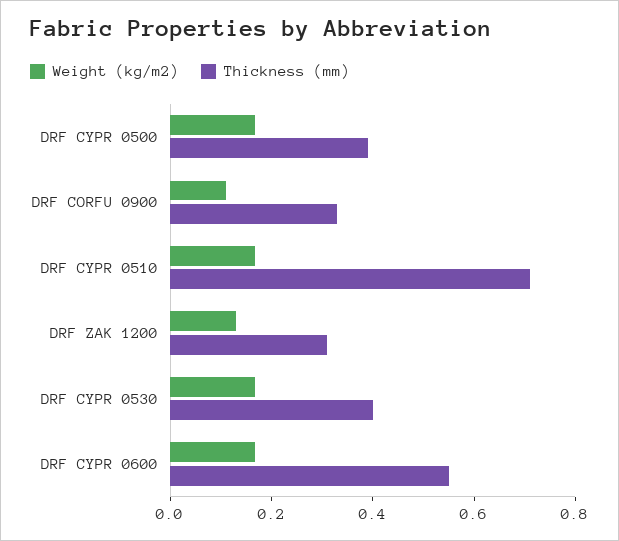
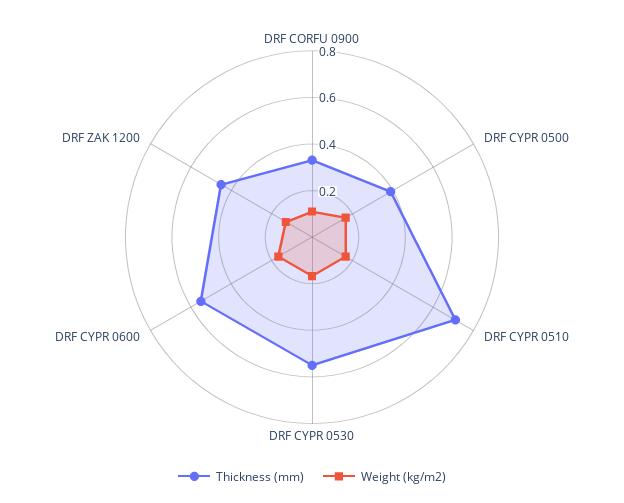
  {
    "Weight (kg/m2)": {
      "DRF CYPR 0500": 0.15,
      "DRF CORFU 0900": 0.1,
      "DRF CYPR 0510": 0.15,
      "DRF ZAK 1200": 0.15,
      "DRF CYPR 0530": 0.15,
      "DRF CYPR 0600": 0.15
    },
    "Thickness (mm)": {
      "DRF CYPR 0500": 0.4,
      "DRF CORFU 0900": 0.35,
      "DRF CYPR 0510": 0.7,
-     "DRF ZAK 1200": 0.3,
+     "DRF ZAK 1200": 0.45,
-     "DRF CYPR 0530": 0.4,
+     "DRF CYPR 0530": 0.55,
      "DRF CYPR 0600": 0.55
    }
  }

